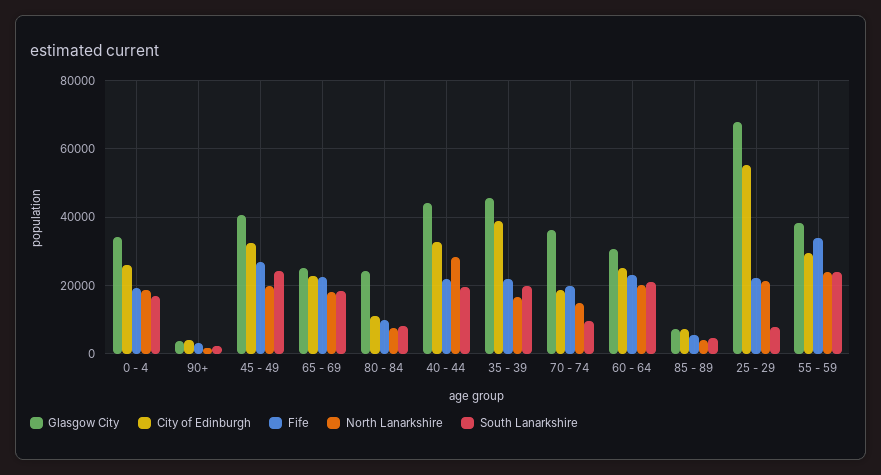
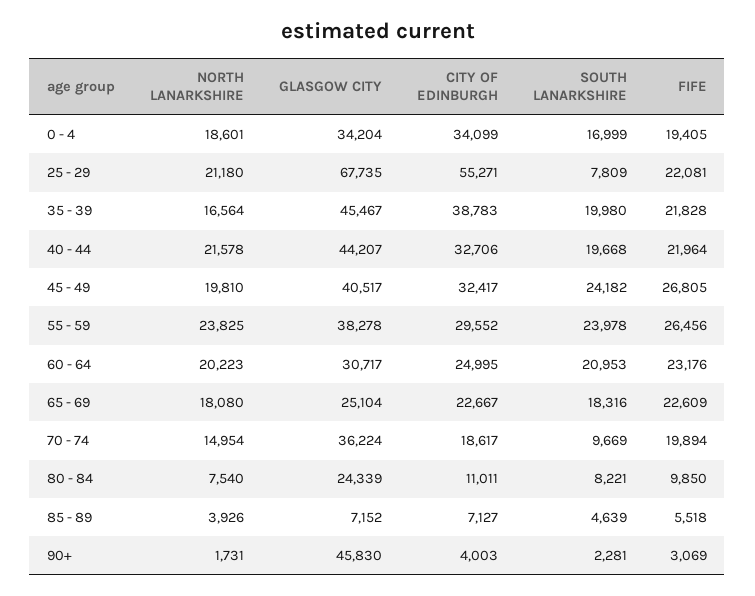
  {
    "Glasgow City": {
      "0 - 4": 34204,
-     "90+": 4000,
+     "90+": 45830,
      "45 - 49": 40517,
      "65 - 69": 25104,
      "80 - 84": 24339,
      "40 - 44": 44207,
      "35 - 39": 45467,
      "70 - 74": 36224,
      "60 - 64": 30717,
      "85 - 89": 7152,
      "25 - 29": 67735,
      "55 - 59": 38278
    },
    "City of Edinburgh": {
-     "0 - 4": 26000,
+     "0 - 4": 34099,
      "90+": 4003,
      "45 - 49": 32417,
      "65 - 69": 22667,
      "80 - 84": 11011,
      "40 - 44": 32706,
      "35 - 39": 38783,
      "70 - 74": 18617,
      "60 - 64": 24995,
      "85 - 89": 7127,
      "25 - 29": 55271,
      "55 - 59": 29552
    },
    "Fife": {
      "0 - 4": 19405,
      "90+": 3069,
      "45 - 49": 26805,
      "65 - 69": 22609,
      "80 - 84": 9850,
      "40 - 44": 21964,
      "35 - 39": 21828,
      "70 - 74": 19894,
      "60 - 64": 23176,
      "85 - 89": 5518,
      "25 - 29": 22081,
-     "55 - 59": 34000
+     "55 - 59": 26456
    },
    "North Lanarkshire": {
      "0 - 4": 18601,
      "90+": 1731,
      "45 - 49": 19810,
      "65 - 69": 18080,
      "80 - 84": 7540,
-     "40 - 44": 28000,
+     "40 - 44": 21578,
      "35 - 39": 16564,
      "70 - 74": 14954,
      "60 - 64": 20223,
      "85 - 89": 3926,
      "25 - 29": 21180,
      "55 - 59": 23825
    },
    "South Lanarkshire": {
      "0 - 4": 16999,
      "90+": 2281,
      "45 - 49": 24182,
      "65 - 69": 18316,
      "80 - 84": 8221,
      "40 - 44": 19668,
      "35 - 39": 19980,
      "70 - 74": 9669,
      "60 - 64": 20953,
      "85 - 89": 4639,
      "25 - 29": 7809,
      "55 - 59": 23978
    }
  }

